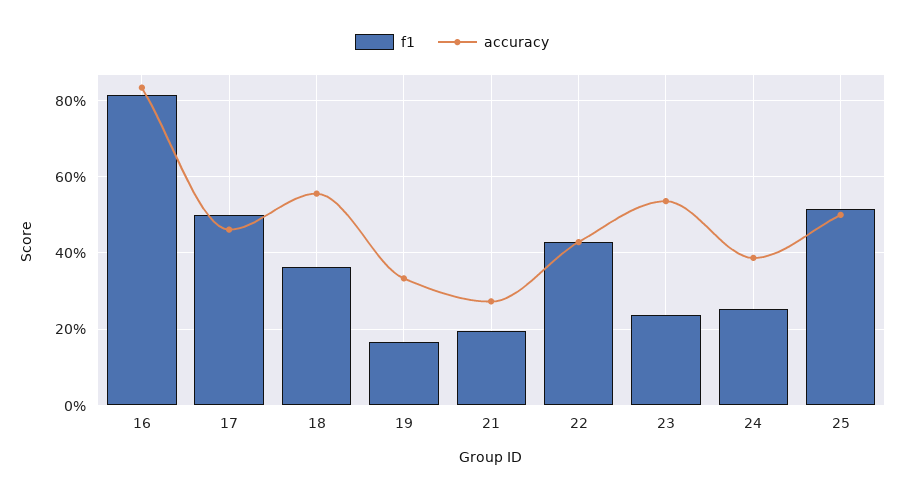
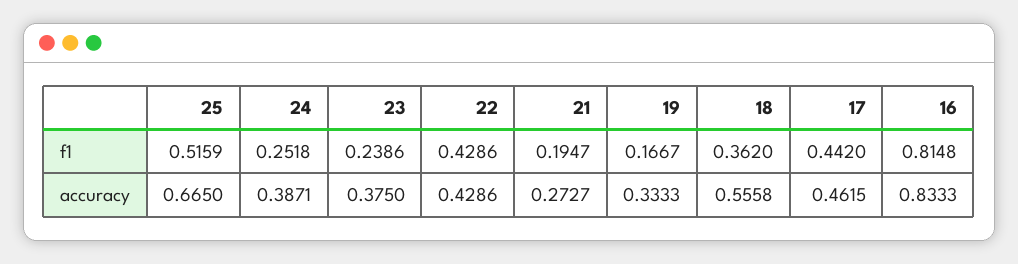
  {
    "f1": {
      "16": 0.8148,
-     "17": 0.5,
+     "17": 0.442,
      "18": 0.362,
      "19": 0.1667,
      "21": 0.1947,
      "22": 0.4286,
      "23": 0.2386,
      "24": 0.2518,
      "25": 0.5159
    },
    "accuracy": {
      "16": 0.8333,
      "17": 0.4615,
      "18": 0.5558,
      "19": 0.3333,
      "21": 0.2727,
      "22": 0.4286,
-     "23": 0.54,
+     "23": 0.375,
      "24": 0.3871,
-     "25": 0.5
+     "25": 0.665
    }
  }

